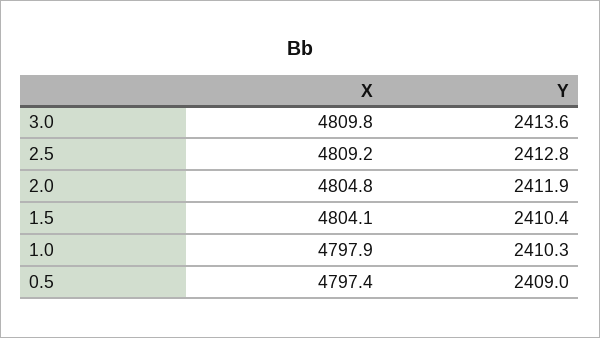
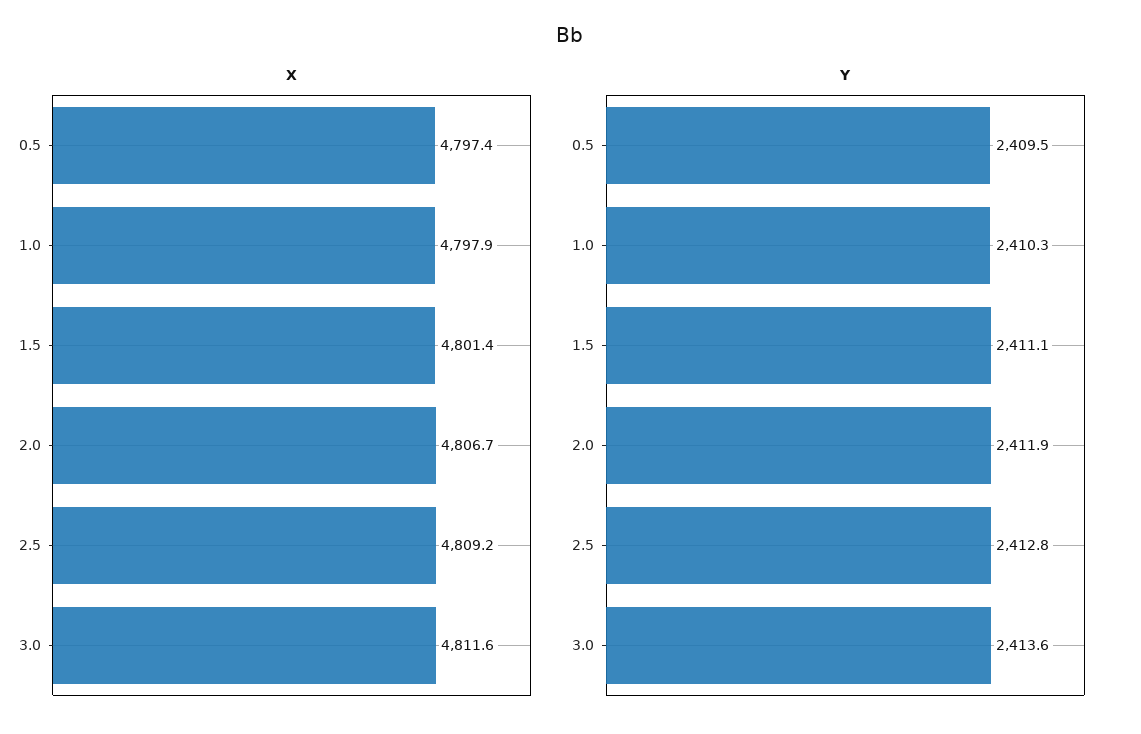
  {
    "X": {
-     "3.0": 4809.8,
+     "3.0": 4811.6,
      "2.5": 4809.2,
-     "2.0": 4804.8,
+     "2.0": 4806.7,
-     "1.5": 4804.1,
+     "1.5": 4801.4,
      "1.0": 4797.9,
      "0.5": 4797.4
    },
    "Y": {
      "3.0": 2413.6,
      "2.5": 2412.8,
      "2.0": 2411.9,
-     "1.5": 2410.4,
+     "1.5": 2411.1,
      "1.0": 2410.3,
-     "0.5": 2409
+     "0.5": 2409.5
    }
  }

